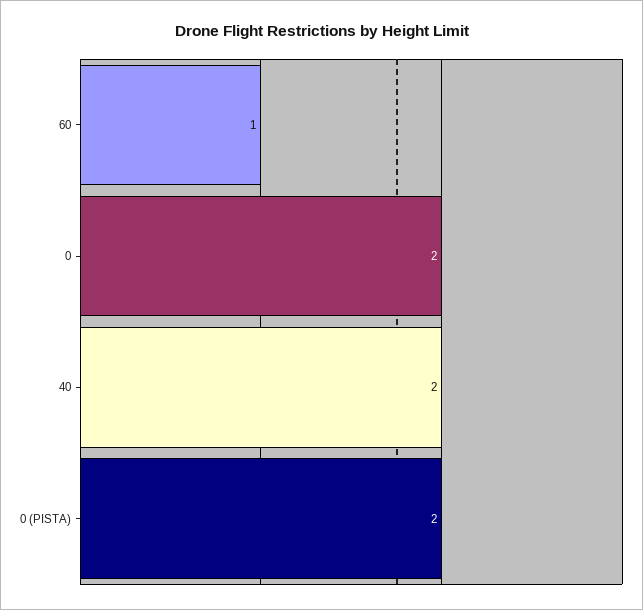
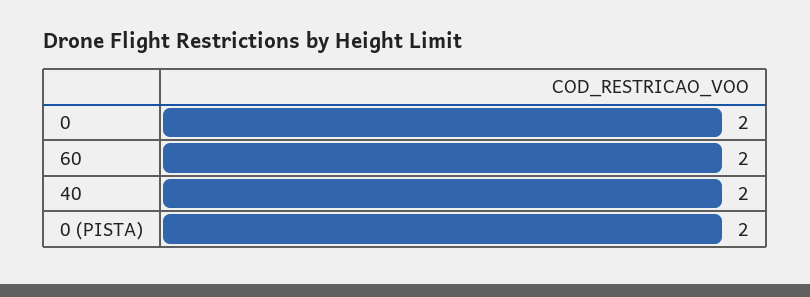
  {
-   "60": 1,
+   "60": 2,
    "0": 2,
    "40": 2,
    "0 (PISTA)": 2
  }

